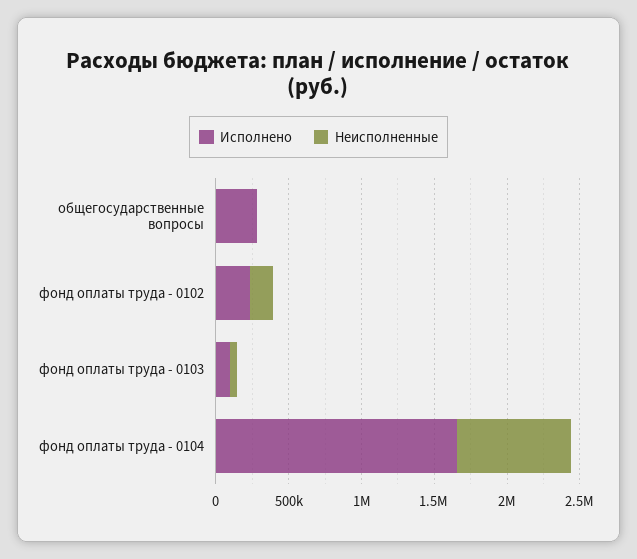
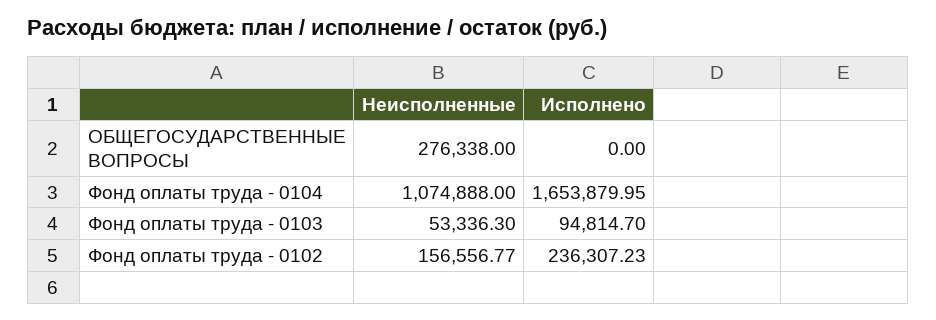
  {
    "Исполнено": {
-     "общегосударственные вопросы": 300000,
+     "общегосударственные вопросы": 0,
      "фонд оплаты труда - 0102": 236307.23,
      "фонд оплаты труда - 0103": 94814.7,
      "фонд оплаты труда - 0104": 1653879.95
    },
    "Неисполненные": {
-     "общегосударственные вопросы": 0,
+     "общегосударственные вопросы": 276338,
      "фонд оплаты труда - 0102": 156556.77,
      "фонд оплаты труда - 0103": 53336.3,
-     "фонд оплаты труда - 0104": 800000
+     "фонд оплаты труда - 0104": 1074888
    }
  }

